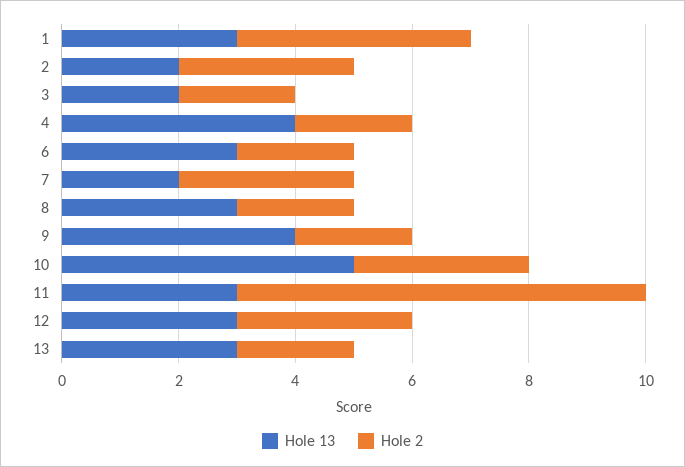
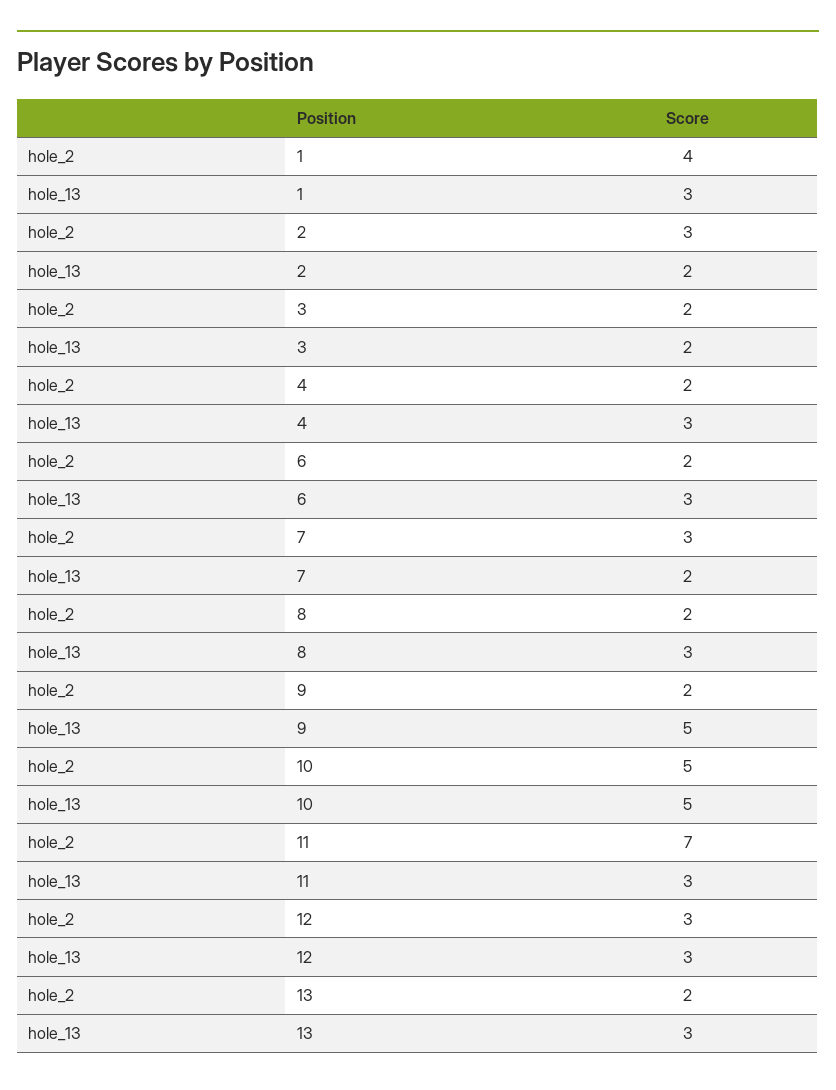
  {
    "Hole 13": {
      "1": 3,
      "2": 2,
      "3": 2,
-     "4": 4,
+     "4": 3,
      "6": 3,
      "7": 2,
      "8": 3,
-     "9": 4,
+     "9": 5,
      "10": 5,
      "11": 3,
      "12": 3,
      "13": 3
    },
    "Hole 2": {
      "1": 4,
      "2": 3,
      "3": 2,
      "4": 2,
      "6": 2,
      "7": 3,
      "8": 2,
      "9": 2,
-     "10": 3,
+     "10": 5,
      "11": 7,
      "12": 3,
      "13": 2
    }
  }

